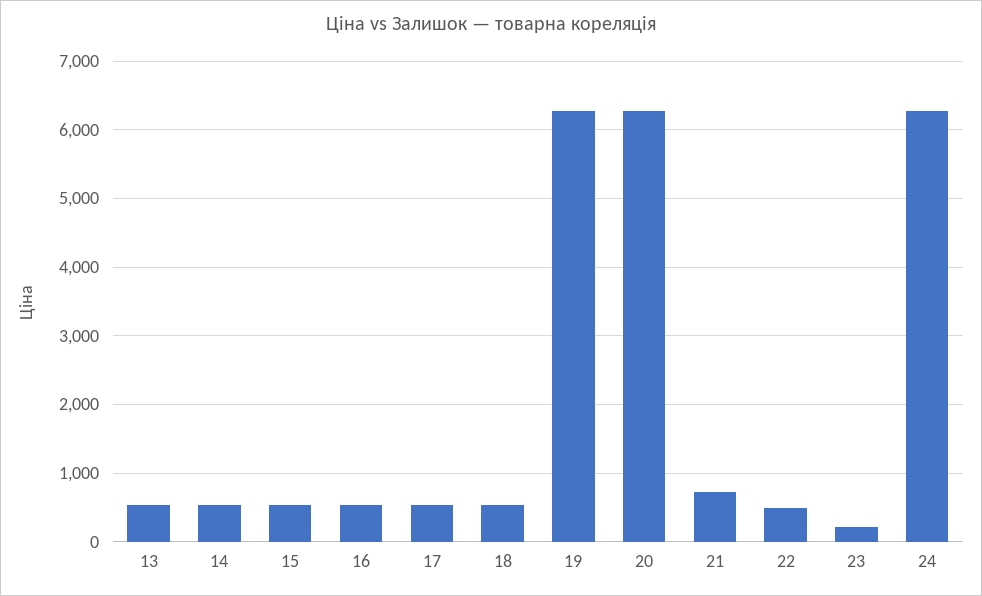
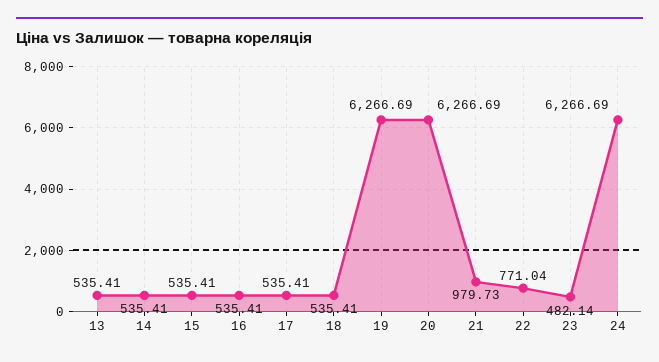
  {
    "13": 535.41,
    "14": 535.41,
    "15": 535.41,
    "16": 535.41,
    "17": 535.41,
    "18": 535.41,
    "19": 6266.69,
    "20": 6266.69,
-   "21": 700,
+   "21": 979.73,
-   "22": 500,
+   "22": 771.04,
-   "23": 200,
+   "23": 482.14,
    "24": 6266.69
  }

